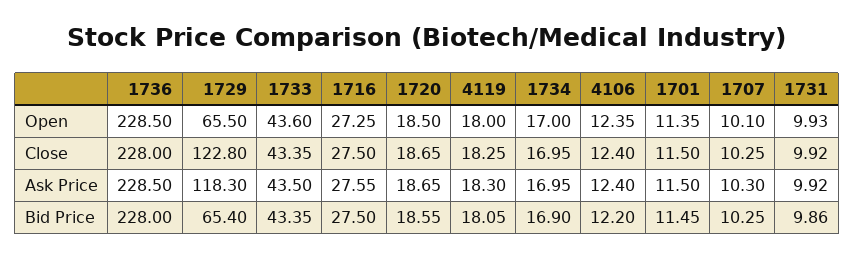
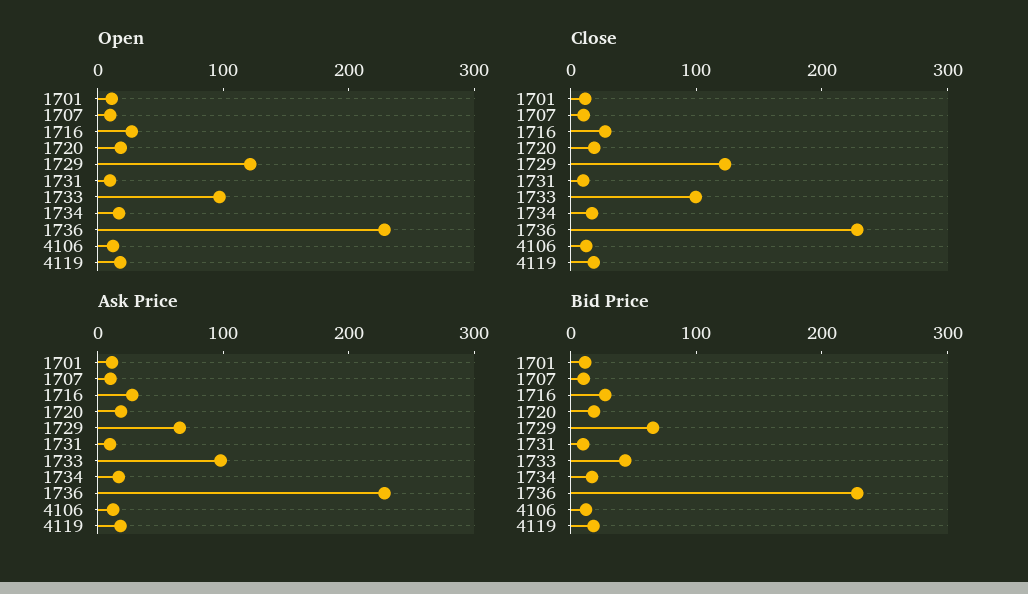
  {
    "Open": {
      "1736": 228.5,
-     "1729": 65.5,
+     "1729": 120,
-     "1733": 43.6,
+     "1733": 100,
      "1716": 27.25,
      "1720": 18.5,
      "4119": 18,
      "1734": 17,
      "4106": 12.35,
      "1701": 11.35,
      "1707": 10.1,
      "1731": 9.93
    },
    "Close": {
      "1736": 228,
      "1729": 122.8,
-     "1733": 43.35,
+     "1733": 100,
      "1716": 27.5,
      "1720": 18.65,
      "4119": 18.25,
      "1734": 16.95,
      "4106": 12.4,
      "1701": 11.5,
      "1707": 10.25,
      "1731": 9.92
    },
    "Ask Price": {
      "1736": 228.5,
-     "1729": 118.3,
+     "1729": 60,
-     "1733": 43.5,
+     "1733": 100,
      "1716": 27.55,
      "1720": 18.65,
      "4119": 18.3,
      "1734": 16.95,
      "4106": 12.4,
      "1701": 11.5,
      "1707": 10.3,
      "1731": 9.92
    },
    "Bid Price": {
      "1736": 228,
      "1729": 65.4,
      "1733": 43.35,
      "1716": 27.5,
      "1720": 18.55,
      "4119": 18.05,
      "1734": 16.9,
      "4106": 12.2,
      "1701": 11.45,
      "1707": 10.25,
      "1731": 9.86
    }
  }

